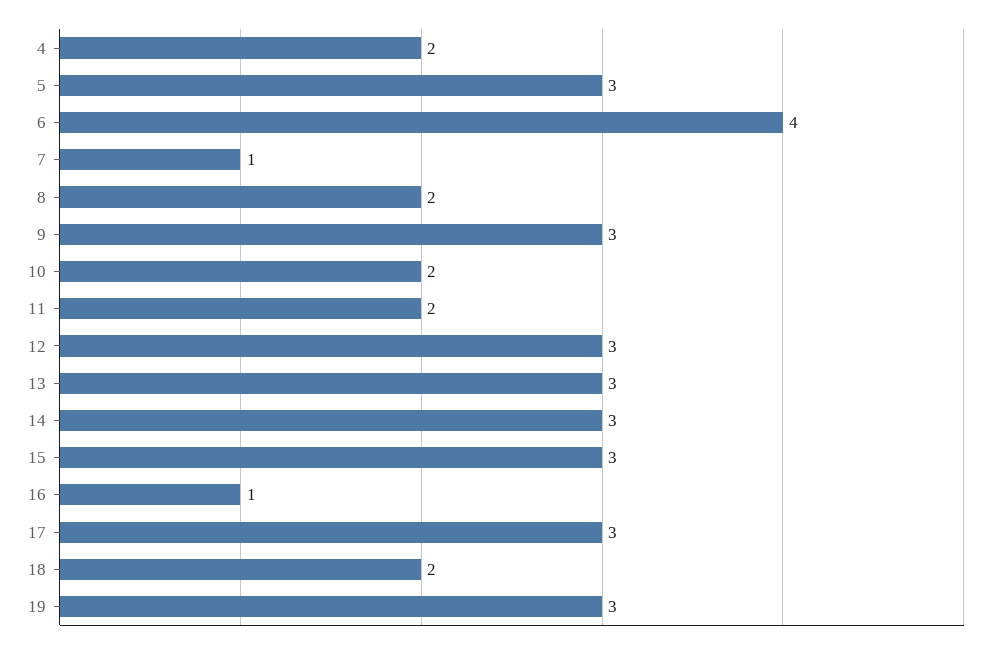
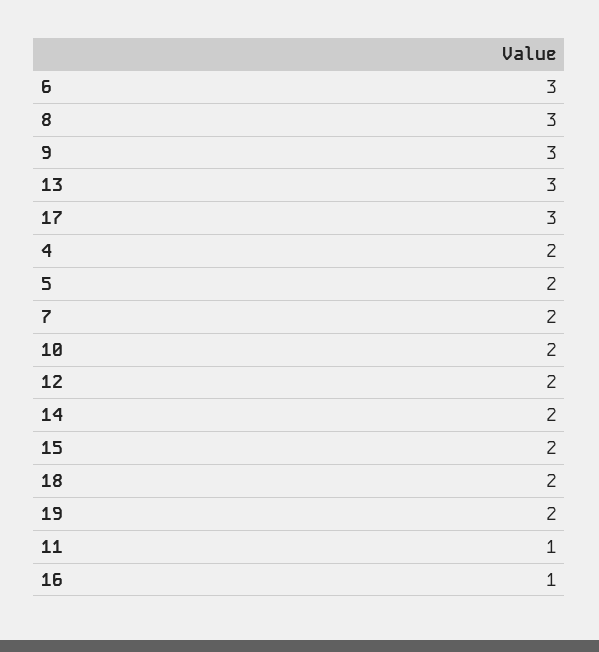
  {
    "4": 2,
-   "5": 3,
+   "5": 2,
-   "6": 4,
+   "6": 3,
-   "7": 1,
+   "7": 2,
-   "8": 2,
+   "8": 3,
    "9": 3,
    "10": 2,
-   "11": 2,
+   "11": 1,
-   "12": 3,
+   "12": 2,
    "13": 3,
-   "14": 3,
+   "14": 2,
-   "15": 3,
+   "15": 2,
    "16": 1,
    "17": 3,
    "18": 2,
-   "19": 3
+   "19": 2
  }

